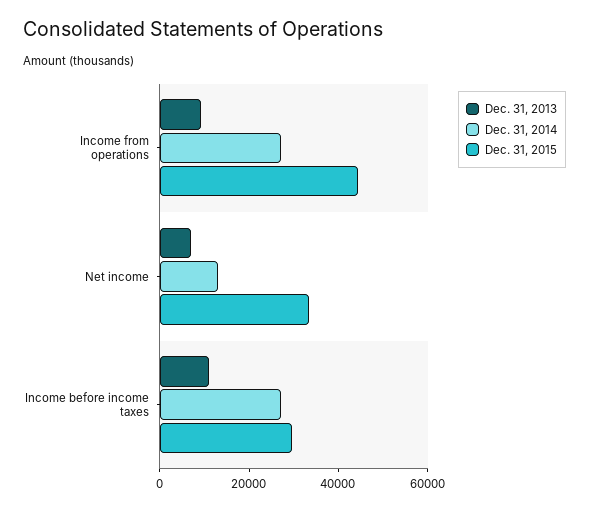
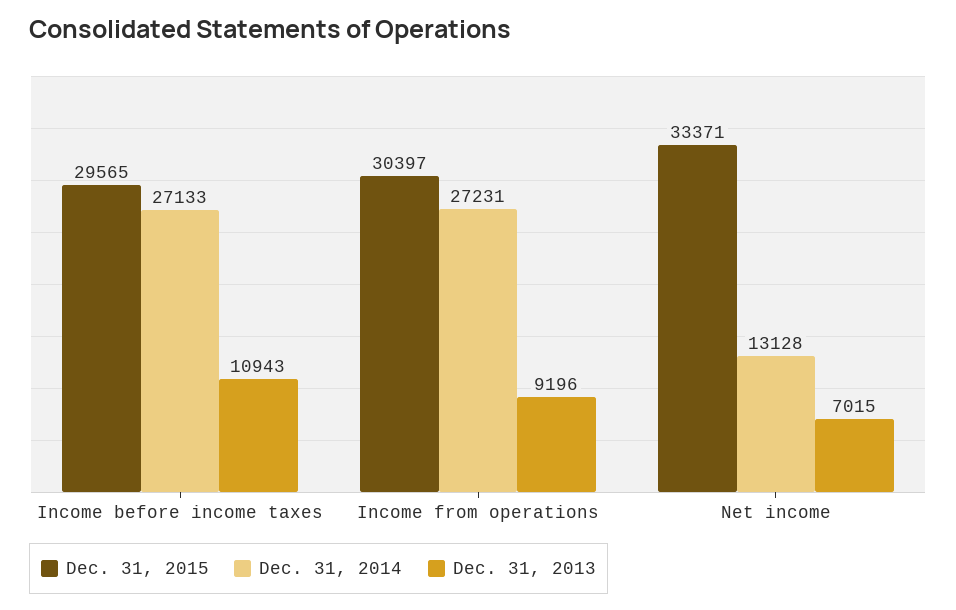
  {
    "Dec. 31, 2013": {
      "Income from operations": 9196,
      "Net income": 7015,
      "Income before income taxes": 10943
    },
    "Dec. 31, 2014": {
      "Income from operations": 27231,
      "Net income": 13128,
      "Income before income taxes": 27133
    },
    "Dec. 31, 2015": {
-     "Income from operations": 45000,
+     "Income from operations": 30397,
      "Net income": 33371,
      "Income before income taxes": 29565
    }
  }

